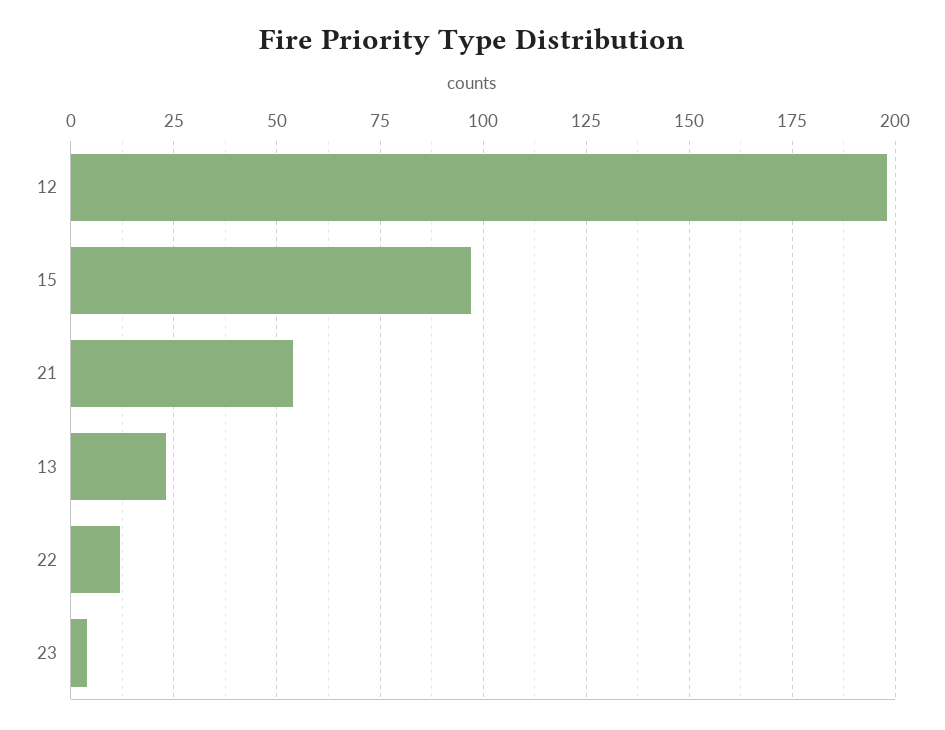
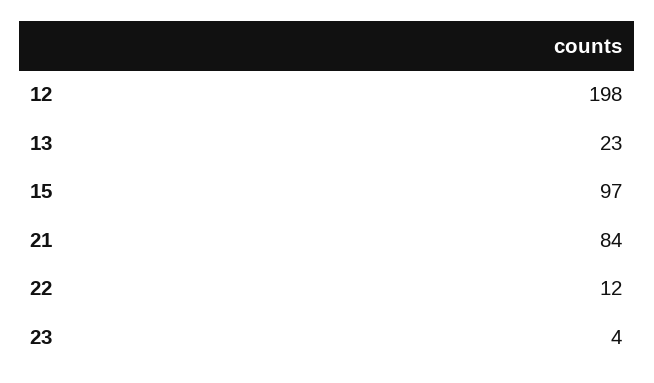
  {
    "12": 198,
    "15": 97,
-   "21": 55,
+   "21": 84,
    "13": 23,
    "22": 12,
    "23": 4
  }

